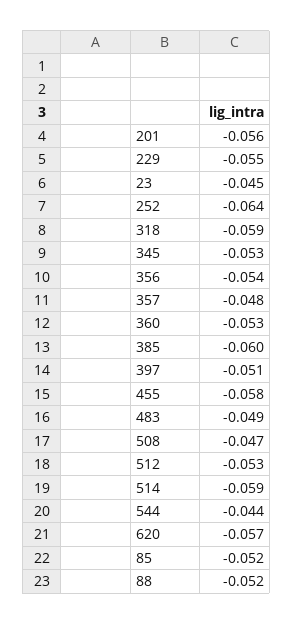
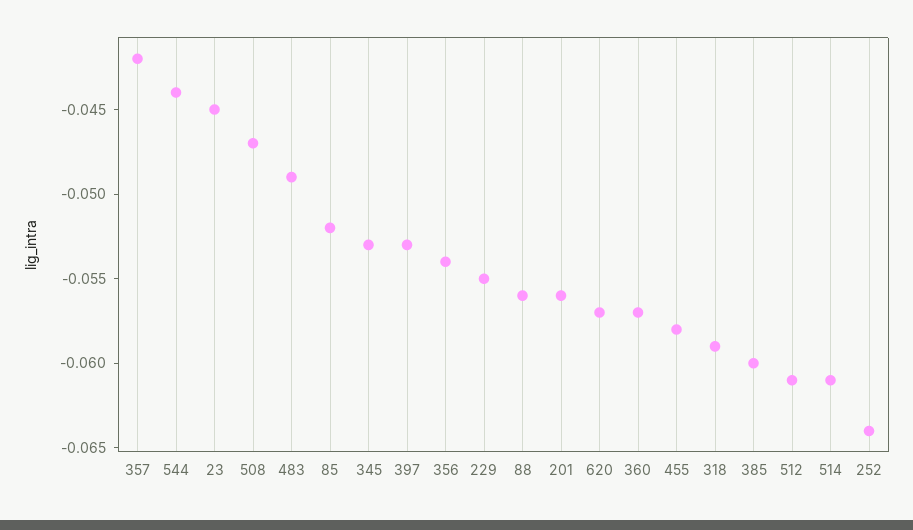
  {
    "201": -0.056,
    "229": -0.055,
    "23": -0.045,
    "252": -0.064,
    "318": -0.059,
    "345": -0.053,
    "356": -0.054,
-   "357": -0.048,
+   "357": -0.042,
-   "360": -0.053,
+   "360": -0.057,
    "385": -0.06,
-   "397": -0.051,
+   "397": -0.053,
    "455": -0.058,
    "483": -0.049,
    "508": -0.047,
-   "512": -0.053,
+   "512": -0.061,
-   "514": -0.059,
+   "514": -0.061,
    "544": -0.044,
    "620": -0.057,
    "85": -0.052,
-   "88": -0.052
+   "88": -0.056
  }

